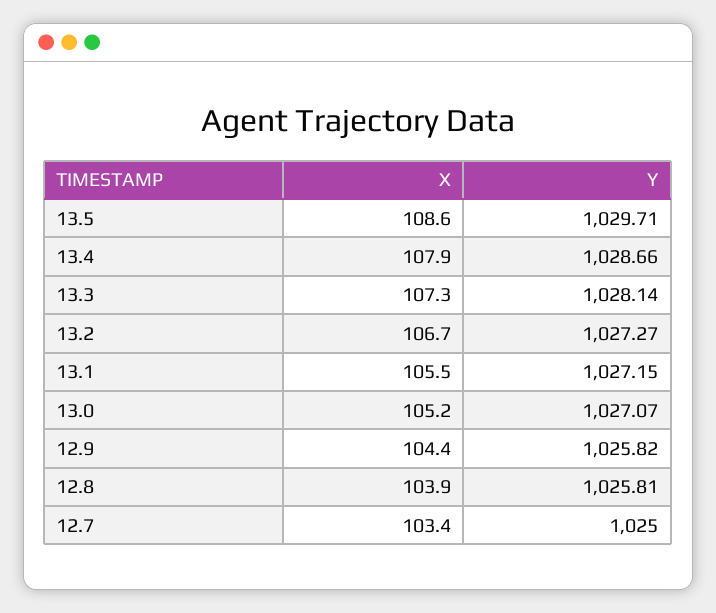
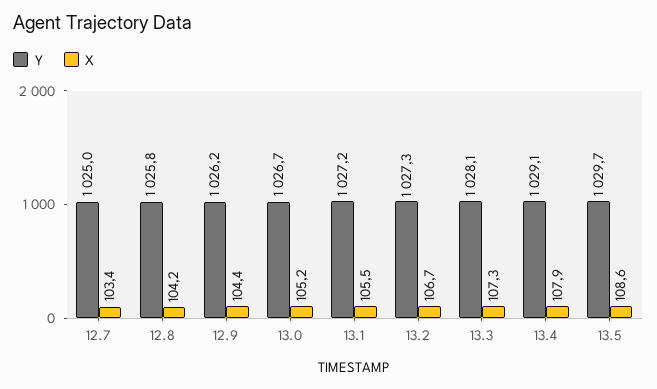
  {
    "X": {
      "13.5": 108.6,
      "13.4": 107.9,
      "13.3": 107.3,
      "13.2": 106.7,
      "13.1": 105.5,
      "13.0": 105.2,
      "12.9": 104.4,
-     "12.8": 103.9,
+     "12.8": 104.2,
      "12.7": 103.4
    },
    "Y": {
      "13.5": 1029.71,
-     "13.4": 1028.66,
+     "13.4": 1029.1,
      "13.3": 1028.14,
      "13.2": 1027.27,
      "13.1": 1027.15,
-     "13.0": 1027.07,
+     "13.0": 1026.7,
-     "12.9": 1025.82,
+     "12.9": 1026.2,
      "12.8": 1025.81,
      "12.7": 1025
    }
  }

